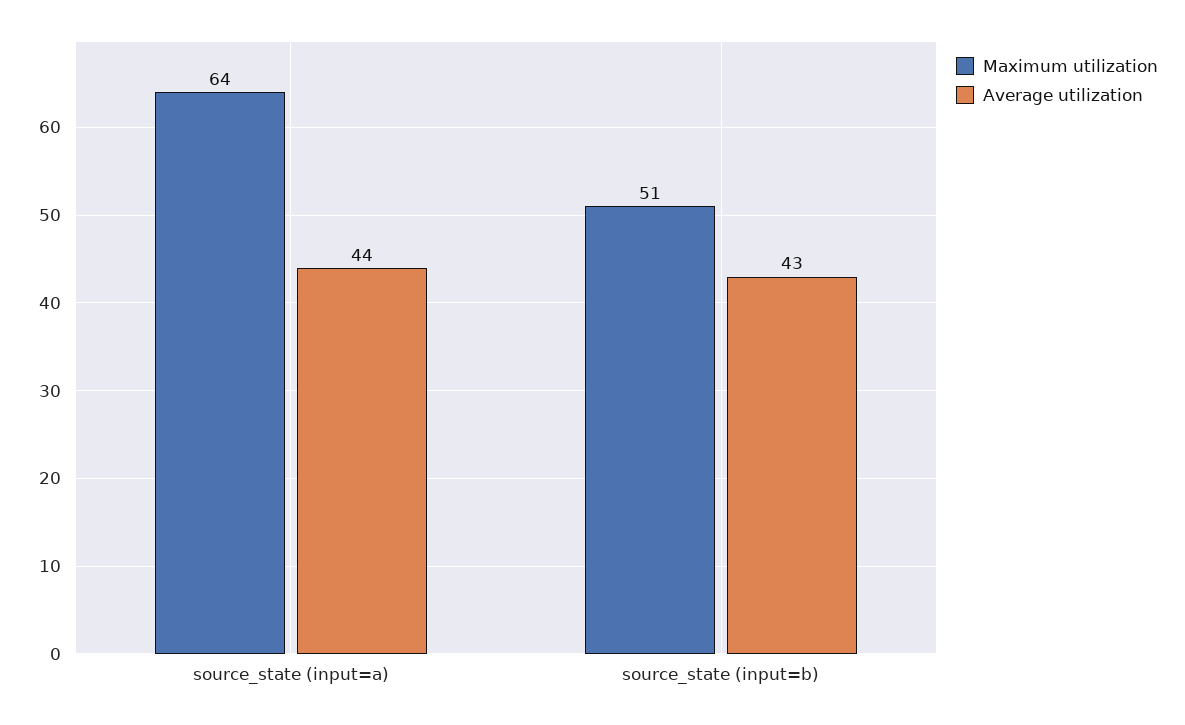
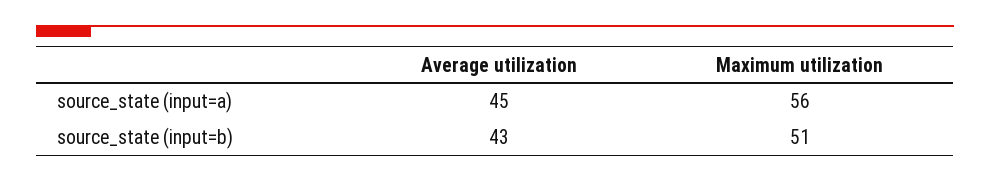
  {
    "Maximum utilization": {
-     "source_state (input=a)": 64,
+     "source_state (input=a)": 56,
      "source_state (input=b)": 51
    },
    "Average utilization": {
-     "source_state (input=a)": 44,
+     "source_state (input=a)": 45,
      "source_state (input=b)": 43
    }
  }

